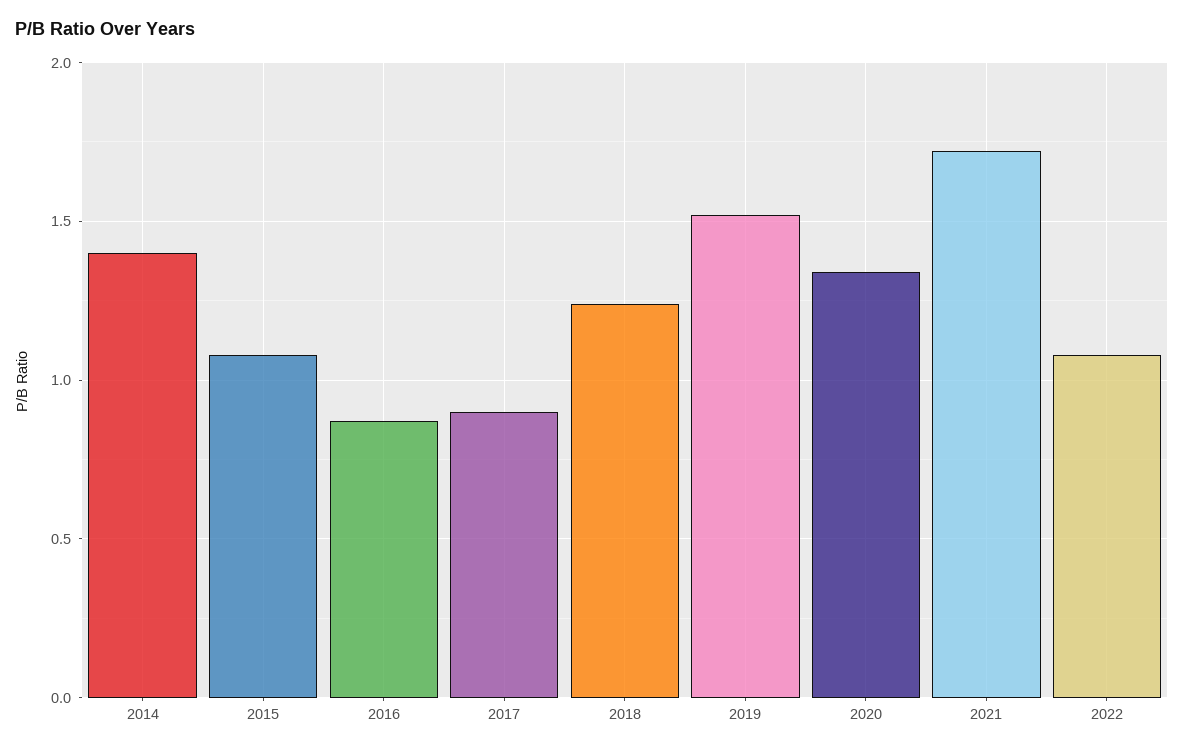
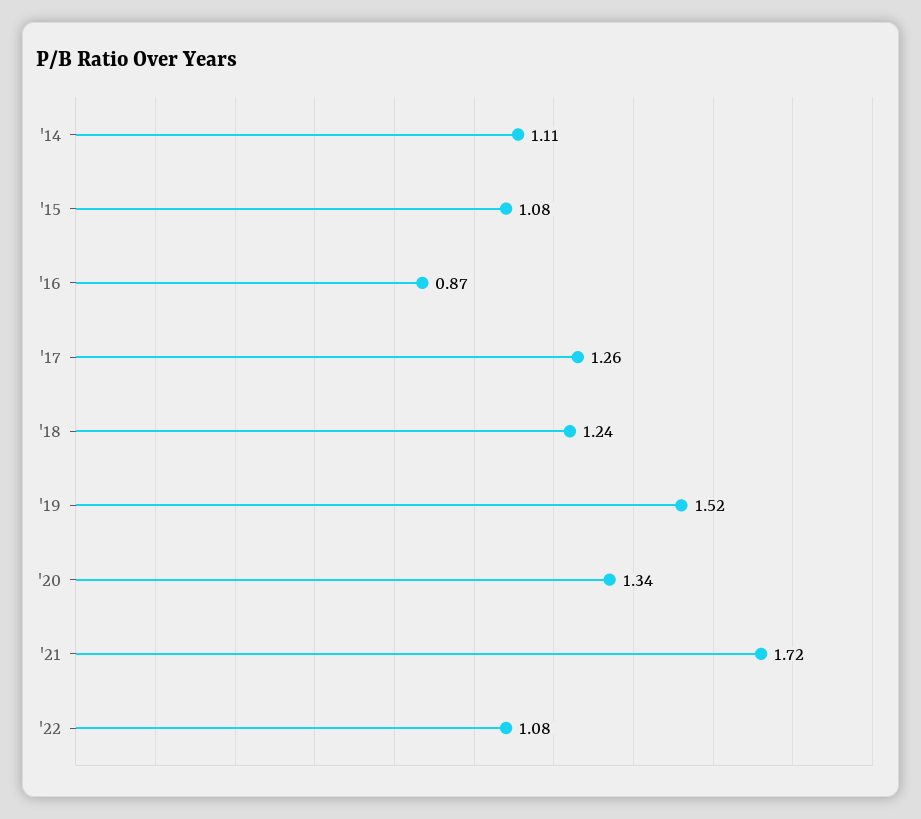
  {
-   "2014": 1.4,
+   "2014": 1.11,
    "2015": 1.08,
    "2016": 0.87,
-   "2017": 0.9,
+   "2017": 1.26,
    "2018": 1.24,
    "2019": 1.52,
    "2020": 1.34,
    "2021": 1.72,
    "2022": 1.08
  }

